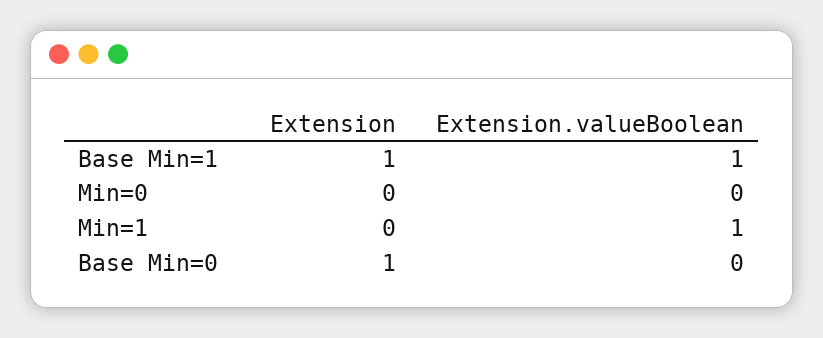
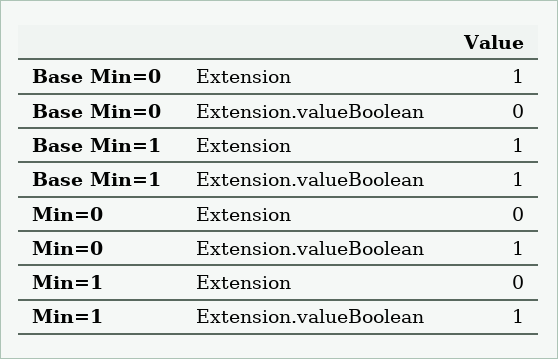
  {
    "Extension": {
      "Base Min=1": 1,
      "Min=0": 0,
      "Min=1": 0,
      "Base Min=0": 1
    },
    "Extension.valueBoolean": {
      "Base Min=1": 1,
-     "Min=0": 0,
+     "Min=0": 1,
      "Min=1": 1,
      "Base Min=0": 0
    }
  }

